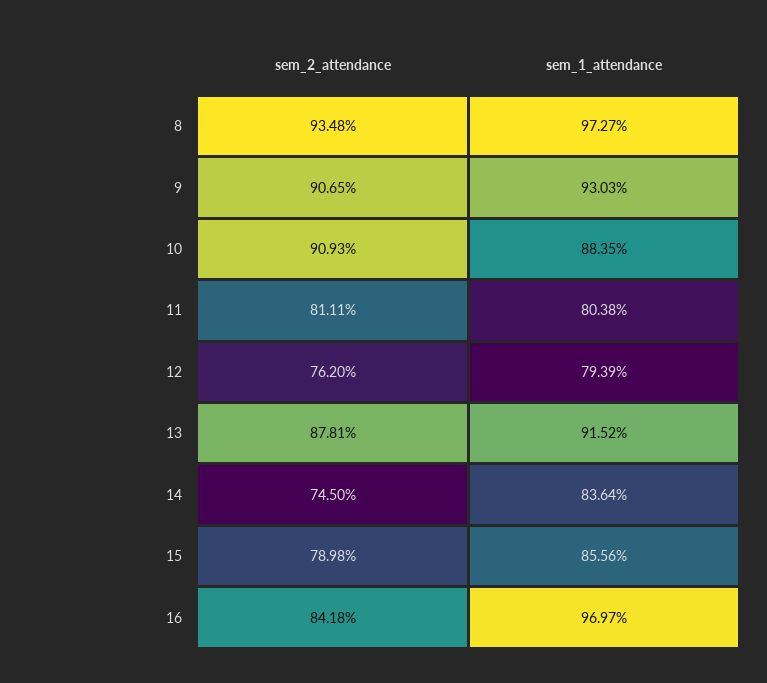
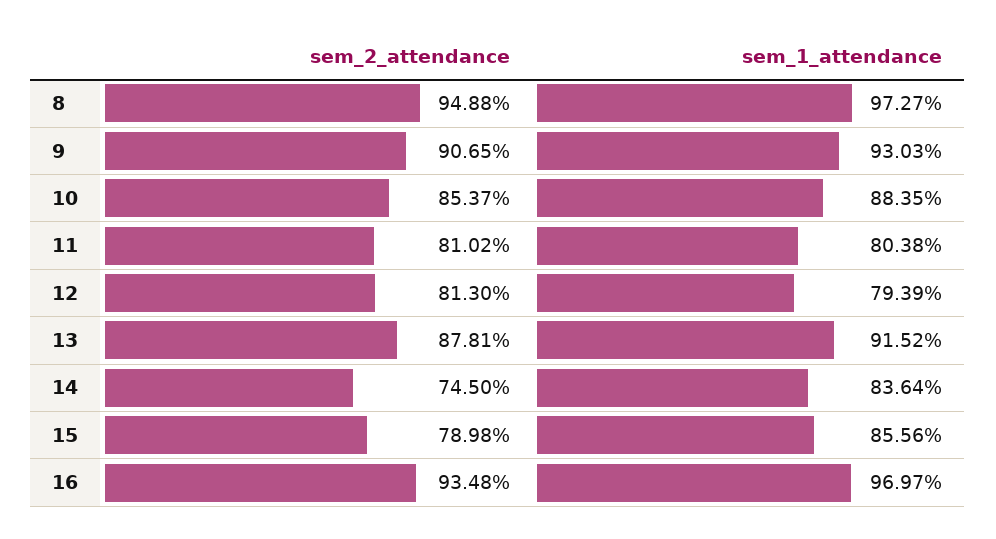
  {
    "sem_2_attendance": {
-     "8": 93.48,
+     "8": 94.88,
      "9": 90.65,
-     "10": 90.93,
+     "10": 85.37,
-     "11": 81.11,
+     "11": 81.02,
-     "12": 76.2,
+     "12": 81.3,
      "13": 87.81,
      "14": 74.5,
      "15": 78.98,
-     "16": 84.18
+     "16": 93.48
    },
    "sem_1_attendance": {
      "8": 97.27,
      "9": 93.03,
      "10": 88.35,
      "11": 80.38,
      "12": 79.39,
      "13": 91.52,
      "14": 83.64,
      "15": 85.56,
      "16": 96.97
    }
  }

